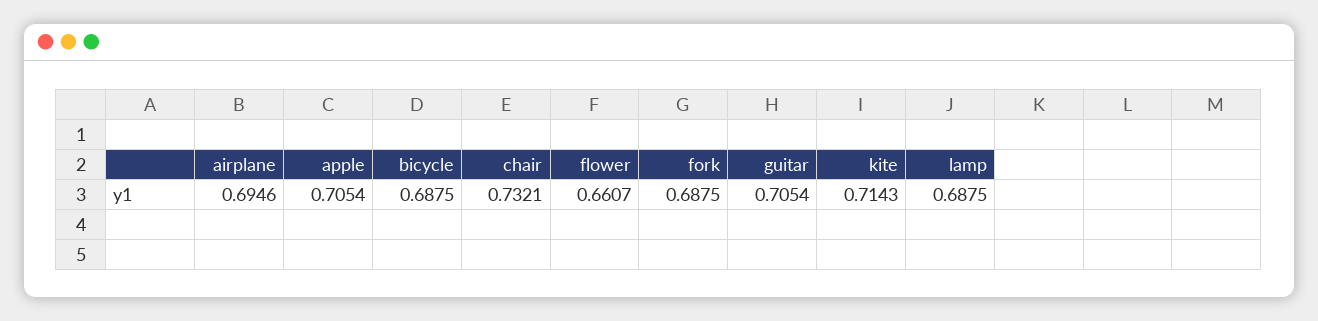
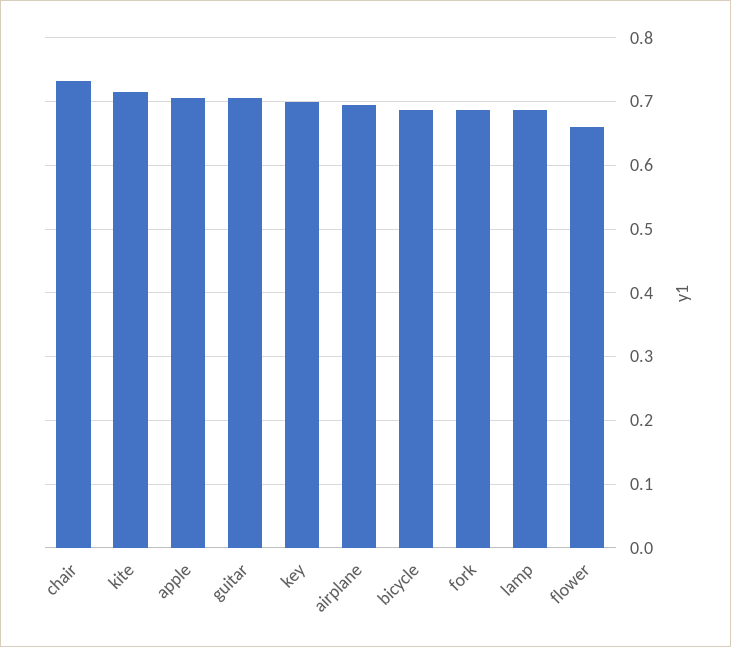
  {
    "airplane": 0.6946,
    "apple": 0.7054,
    "bicycle": 0.6875,
    "chair": 0.7321,
    "flower": 0.6607,
    "fork": 0.6875,
    "guitar": 0.7054,
    "kite": 0.7143,
-   "lamp": 0.6875
+   "lamp": 0.6875,
+   "key": 0.7
  }

